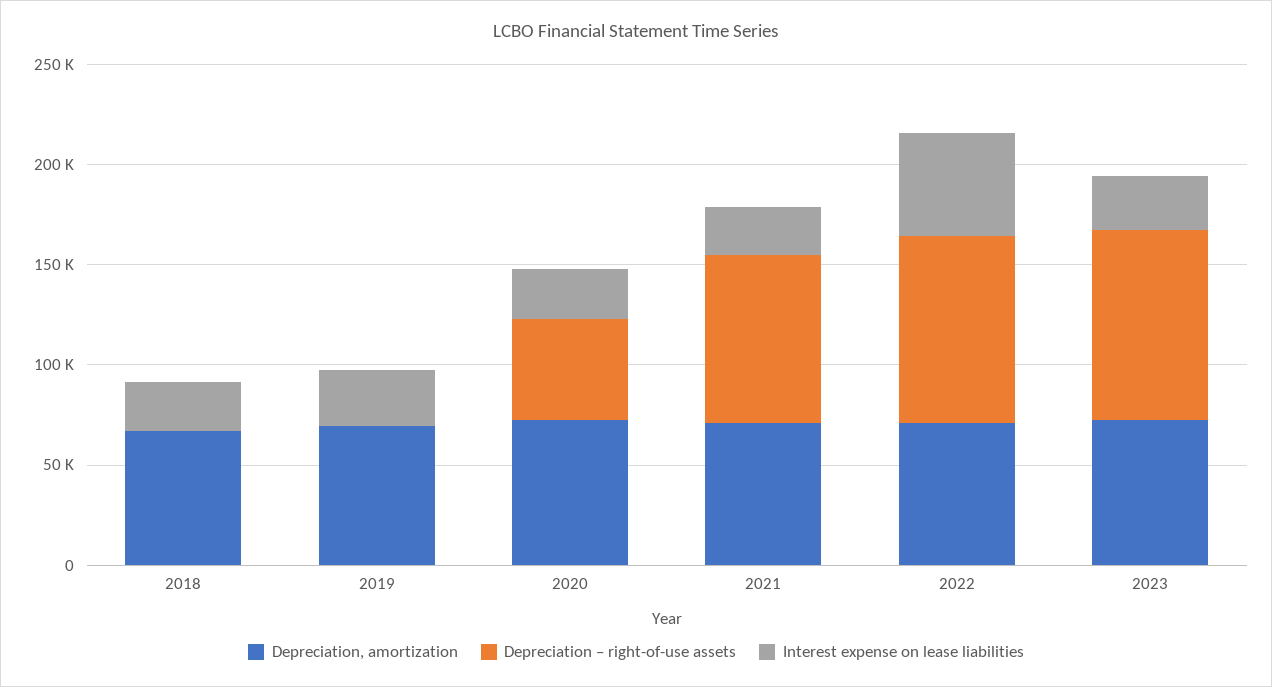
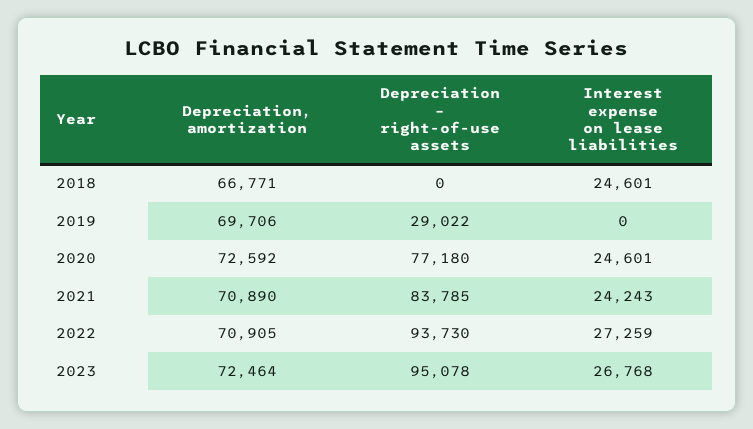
  {
    "Depreciation, amortization": {
      "2018": 66771,
      "2019": 69706,
      "2020": 72592,
      "2021": 70890,
      "2022": 70905,
      "2023": 72464
    },
    "Depreciation – right-of-use assets": {
      "2018": 0,
-     "2019": 0,
+     "2019": 29022,
-     "2020": 50000,
+     "2020": 77180,
      "2021": 83785,
      "2022": 93730,
      "2023": 95078
    },
    "Interest expense on lease liabilities": {
      "2018": 24601,
-     "2019": 30000,
+     "2019": 0,
      "2020": 24601,
      "2021": 24243,
-     "2022": 50000,
+     "2022": 27259,
      "2023": 26768
    }
  }

